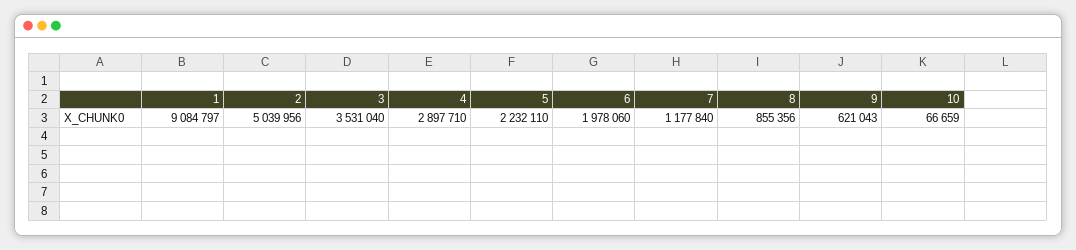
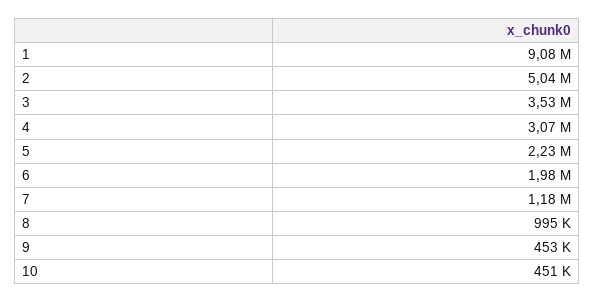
  {
    "1": 9084797,
    "2": 5039956,
    "3": 3531040,
-   "4": 2897710,
+   "4": 3070000,
    "5": 2232110,
    "6": 1978060,
    "7": 1177840,
-   "8": 855356,
+   "8": 995000,
-   "9": 621043,
+   "9": 453000,
-   "10": 66659
+   "10": 451000
  }

